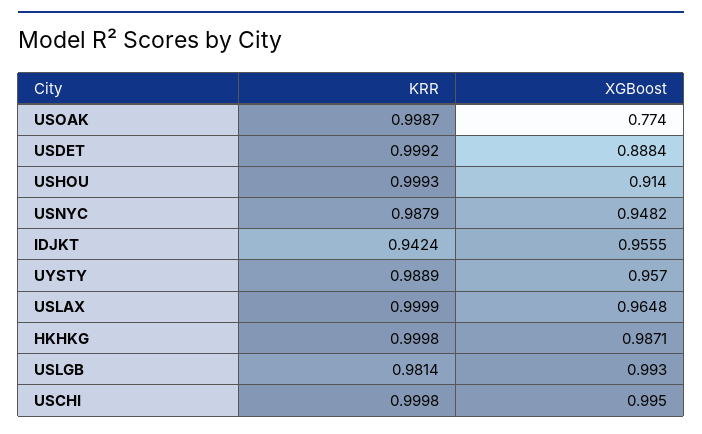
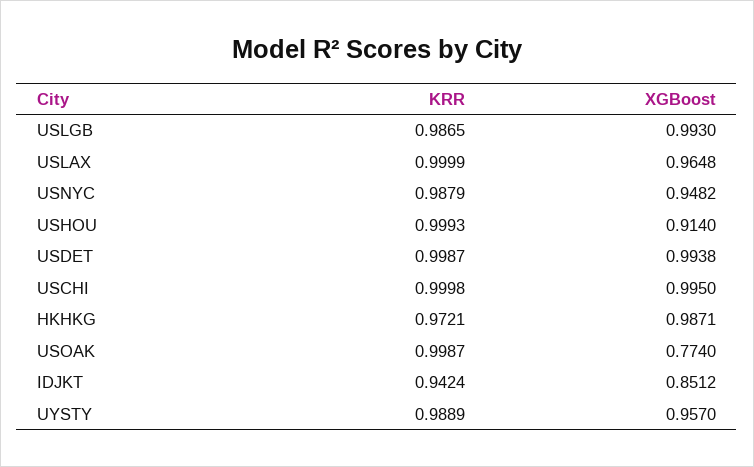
  {
    "KRR": {
      "USOAK": 0.9987,
-     "USDET": 0.9992,
+     "USDET": 0.9987,
      "USHOU": 0.9993,
      "USNYC": 0.9879,
      "IDJKT": 0.9424,
      "UYSTY": 0.9889,
      "USLAX": 0.9999,
-     "HKHKG": 0.9998,
+     "HKHKG": 0.9721,
-     "USLGB": 0.9814,
+     "USLGB": 0.9865,
      "USCHI": 0.9998
    },
    "XGBoost": {
      "USOAK": 0.774,
-     "USDET": 0.8884,
+     "USDET": 0.9938,
      "USHOU": 0.914,
      "USNYC": 0.9482,
-     "IDJKT": 0.9555,
+     "IDJKT": 0.8512,
      "UYSTY": 0.957,
      "USLAX": 0.9648,
      "HKHKG": 0.9871,
      "USLGB": 0.993,
      "USCHI": 0.995
    }
  }

